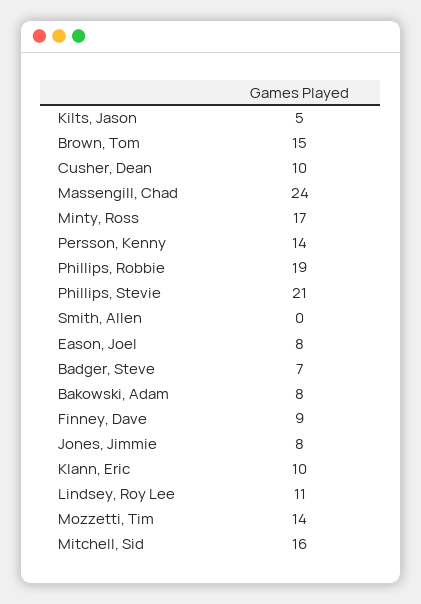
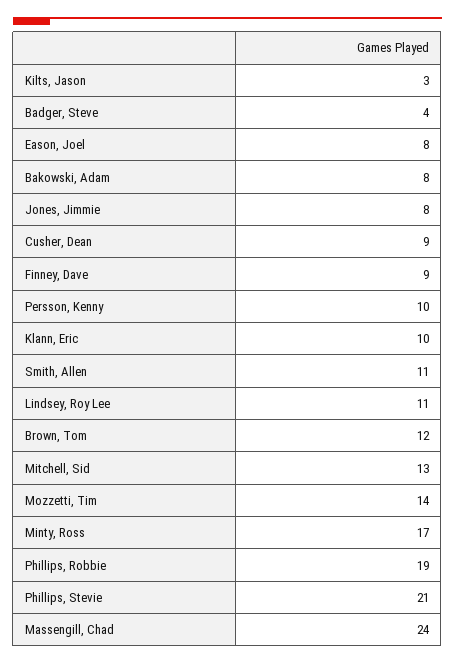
  {
-   "Kilts, Jason": 5,
+   "Kilts, Jason": 3,
-   "Brown, Tom": 15,
+   "Brown, Tom": 12,
-   "Cusher, Dean": 10,
+   "Cusher, Dean": 9,
    "Massengill, Chad": 24,
    "Minty, Ross": 17,
-   "Persson, Kenny": 14,
+   "Persson, Kenny": 10,
    "Phillips, Robbie": 19,
    "Phillips, Stevie": 21,
-   "Smith, Allen": 0,
+   "Smith, Allen": 11,
    "Eason, Joel": 8,
-   "Badger, Steve": 7,
+   "Badger, Steve": 4,
    "Bakowski, Adam": 8,
    "Finney, Dave": 9,
    "Jones, Jimmie": 8,
    "Klann, Eric": 10,
    "Lindsey, Roy Lee": 11,
    "Mozzetti, Tim": 14,
-   "Mitchell, Sid": 16
+   "Mitchell, Sid": 13
  }

